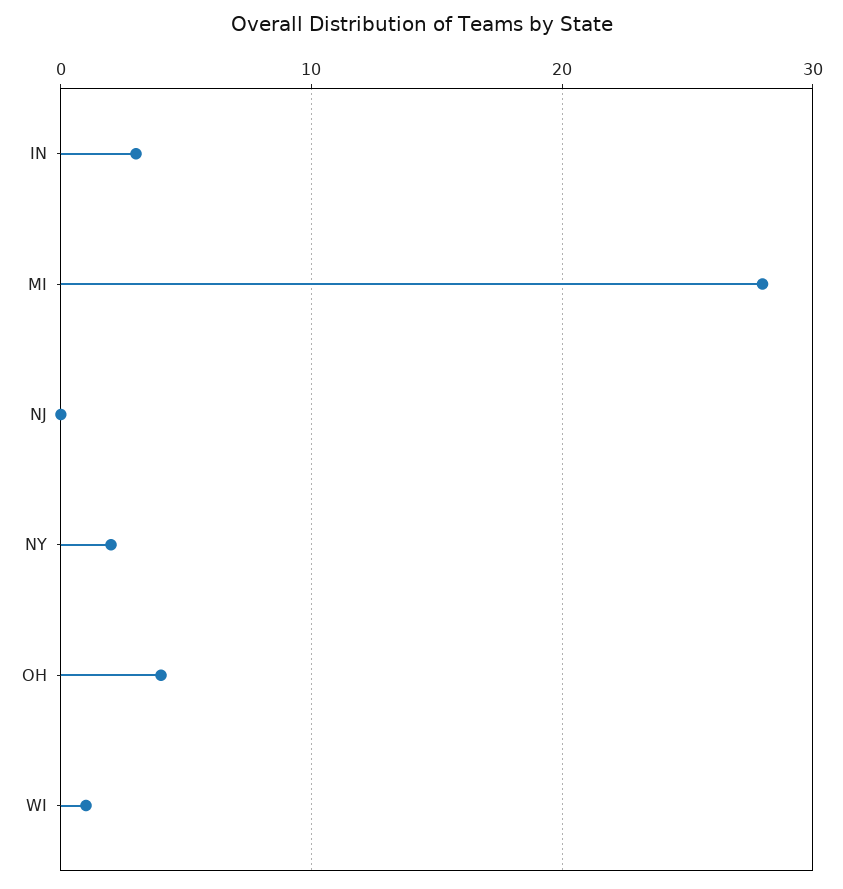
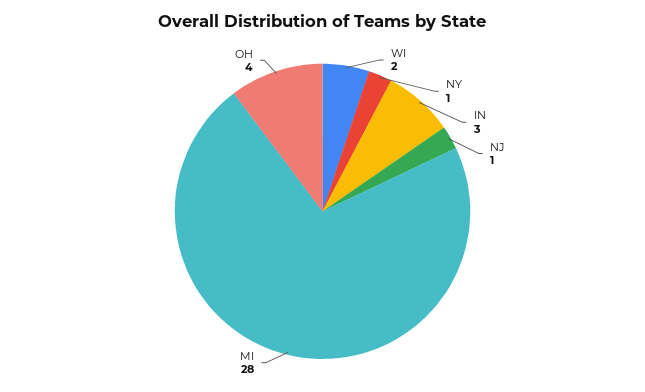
  {
    "IN": 3,
    "MI": 28,
-   "NJ": 0,
+   "NJ": 1,
-   "NY": 2,
+   "NY": 1,
    "OH": 4,
-   "WI": 1
+   "WI": 2
  }

